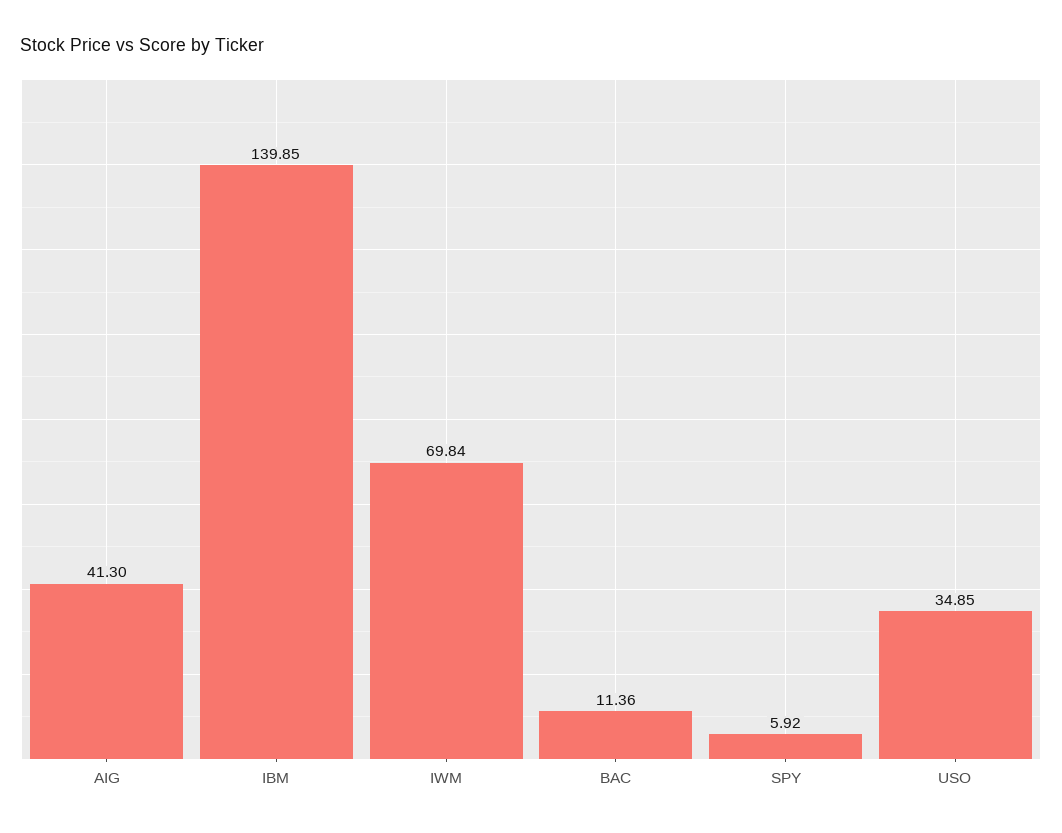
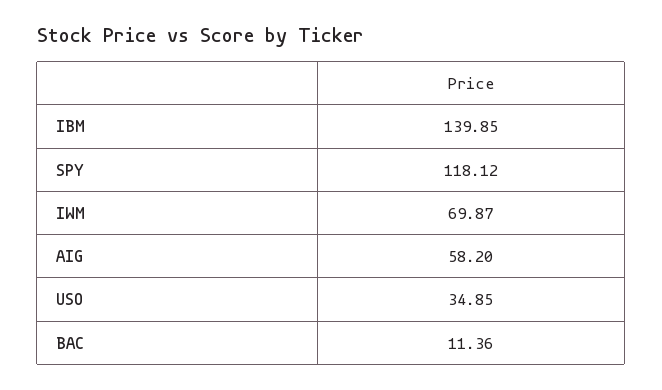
  {
-   "AIG": 41.3,
+   "AIG": 58.2,
    "IBM": 139.85,
-   "IWM": 69.84,
+   "IWM": 69.87,
    "BAC": 11.36,
-   "SPY": 5.92,
+   "SPY": 118.12,
    "USO": 34.85
  }

